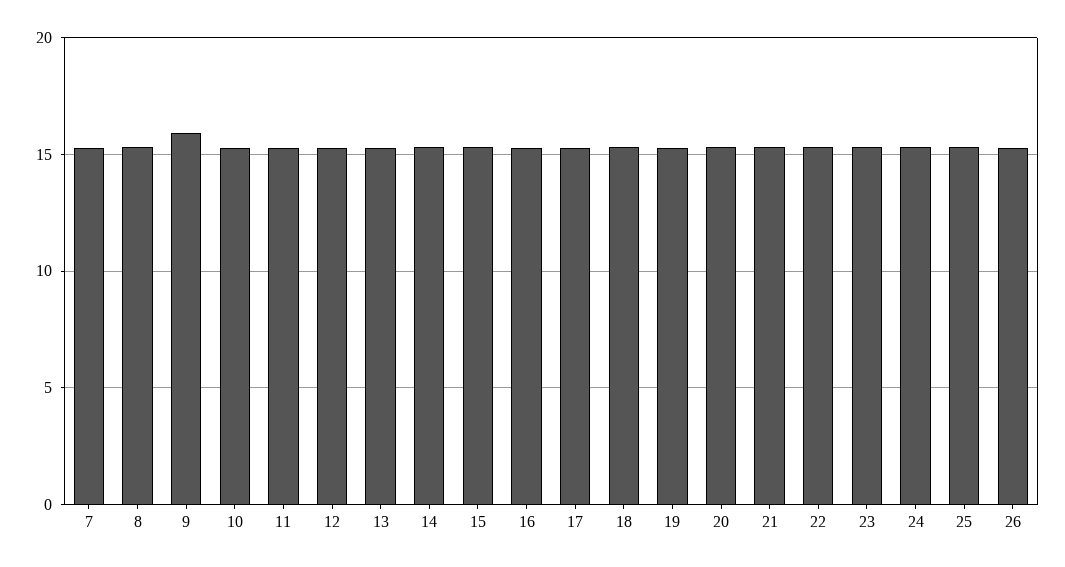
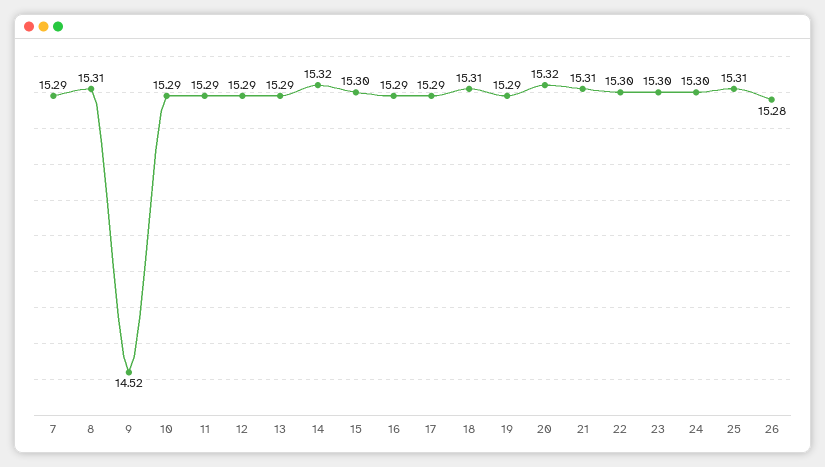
  {
    "7": 15.29,
    "8": 15.31,
-   "9": 16,
+   "9": 14.52,
    "10": 15.29,
    "11": 15.29,
    "12": 15.29,
    "13": 15.29,
    "14": 15.32,
    "15": 15.3,
    "16": 15.29,
    "17": 15.29,
    "18": 15.31,
    "19": 15.29,
    "20": 15.32,
    "21": 15.31,
    "22": 15.3,
    "23": 15.3,
    "24": 15.3,
    "25": 15.31,
    "26": 15.28
  }

